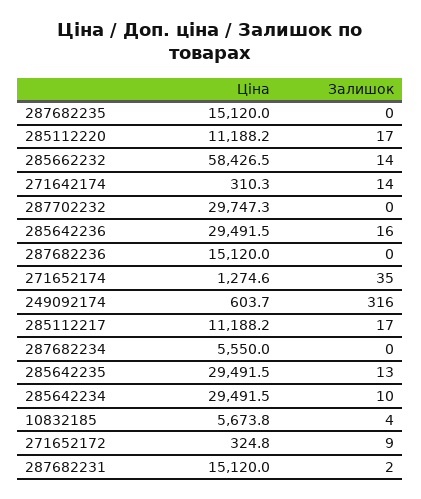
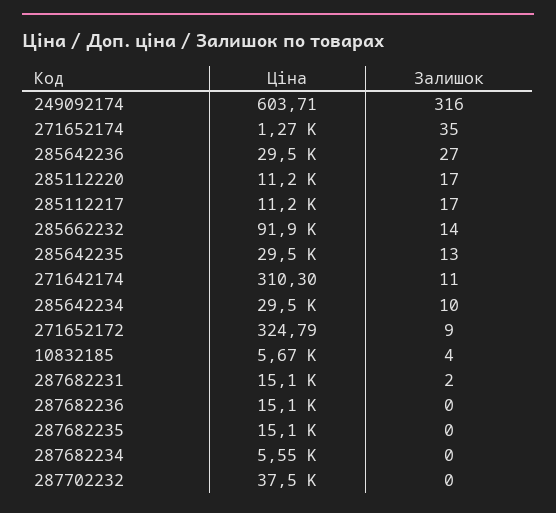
  {
    "Ціна": {
      "287682235": 15120,
      "285112220": 11188.2,
-     "285662232": 58426.5,
+     "285662232": 91900,
      "271642174": 310.3,
-     "287702232": 29747.3,
+     "287702232": 37500,
      "285642236": 29491.5,
      "287682236": 15120,
      "271652174": 1274.6,
      "249092174": 603.71,
      "285112217": 11188.2,
      "287682234": 5550,
      "285642235": 29491.5,
      "285642234": 29491.5,
      "10832185": 5673.8,
      "271652172": 324.79,
      "287682231": 15120
    },
    "Залишок": {
      "287682235": 0,
      "285112220": 17,
      "285662232": 14,
-     "271642174": 14,
+     "271642174": 11,
      "287702232": 0,
-     "285642236": 16,
+     "285642236": 27,
      "287682236": 0,
      "271652174": 35,
      "249092174": 316,
      "285112217": 17,
      "287682234": 0,
      "285642235": 13,
      "285642234": 10,
      "10832185": 4,
      "271652172": 9,
      "287682231": 2
    }
  }

